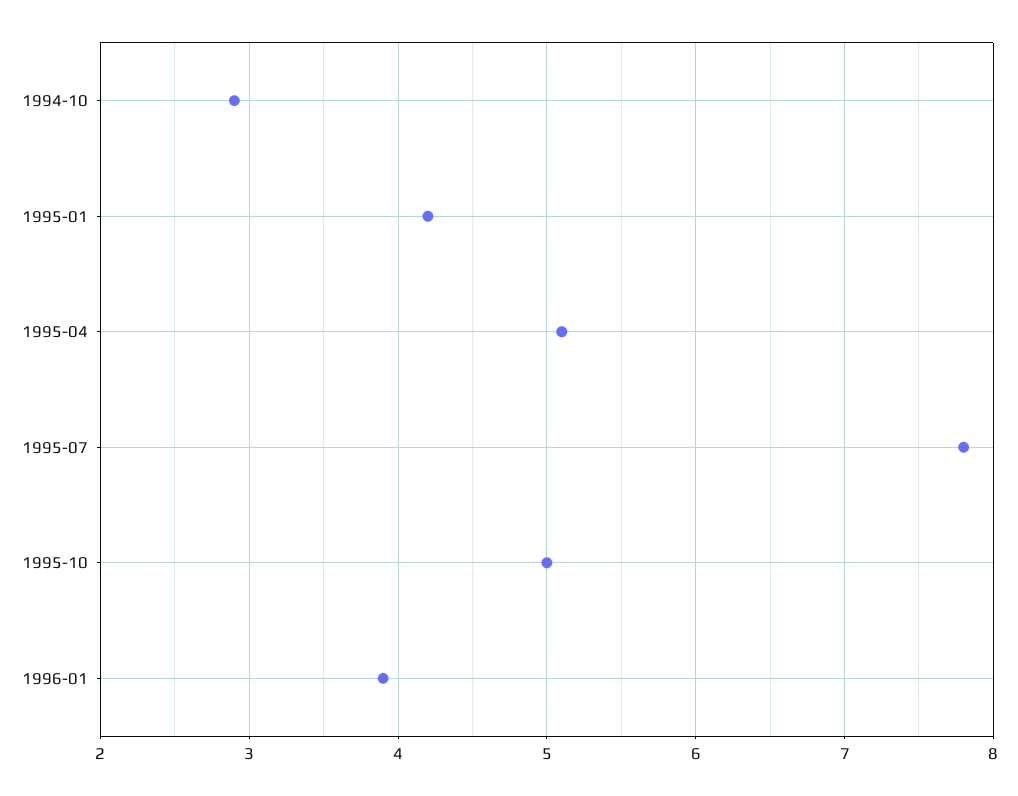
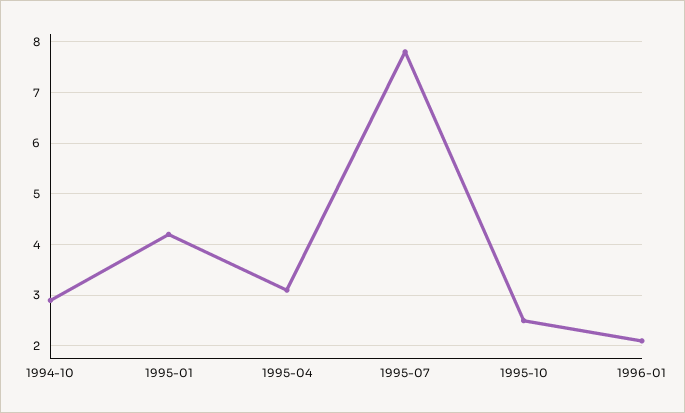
  {
    "1994-10": 2.9,
    "1995-01": 4.2,
-   "1995-04": 5.1,
+   "1995-04": 3,
    "1995-07": 7.8,
-   "1995-10": 5,
+   "1995-10": 2.5,
-   "1996-01": 3.9
+   "1996-01": 2
  }

